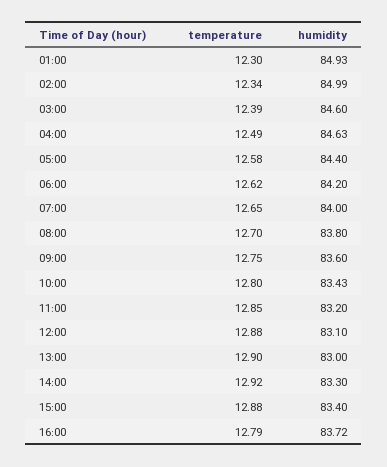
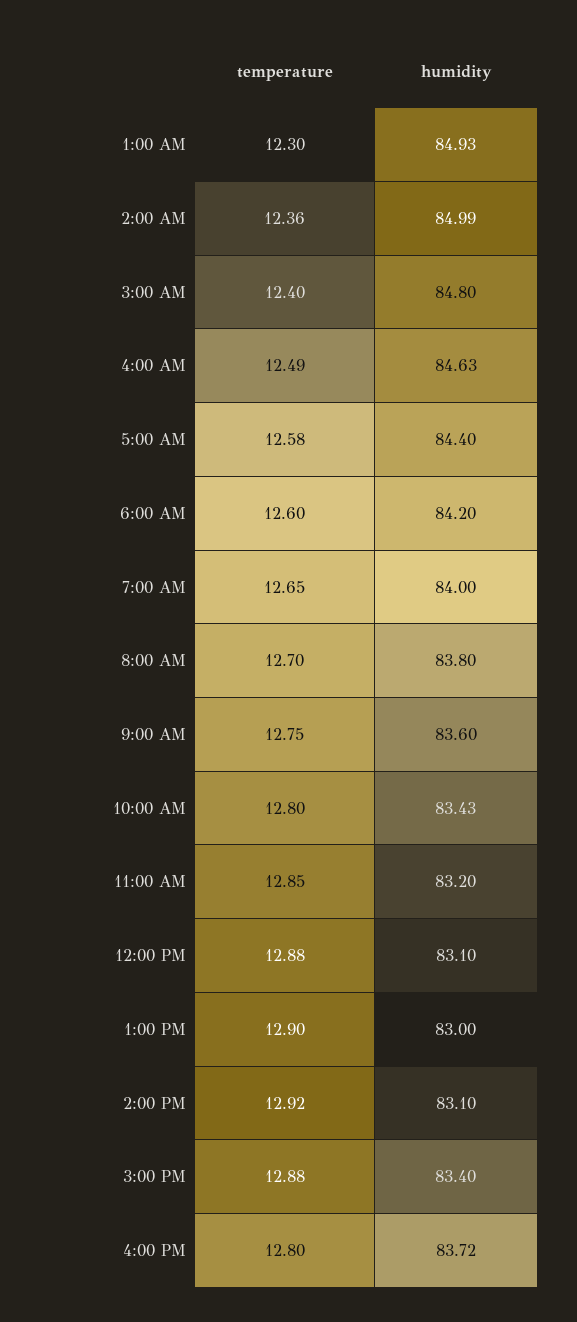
  {
    "temperature": {
      "01:00": 12.3,
-     "02:00": 12.34,
+     "02:00": 12.36,
-     "03:00": 12.39,
+     "03:00": 12.4,
      "04:00": 12.49,
      "05:00": 12.58,
-     "06:00": 12.62,
+     "06:00": 12.6,
      "07:00": 12.65,
      "08:00": 12.7,
      "09:00": 12.75,
      "10:00": 12.8,
      "11:00": 12.85,
      "12:00": 12.88,
      "13:00": 12.9,
      "14:00": 12.92,
      "15:00": 12.88,
-     "16:00": 12.79
+     "16:00": 12.8
    },
    "humidity": {
      "01:00": 84.93,
      "02:00": 84.99,
-     "03:00": 84.6,
+     "03:00": 84.8,
      "04:00": 84.63,
      "05:00": 84.4,
      "06:00": 84.2,
      "07:00": 84,
      "08:00": 83.8,
      "09:00": 83.6,
      "10:00": 83.43,
      "11:00": 83.2,
      "12:00": 83.1,
      "13:00": 83,
-     "14:00": 83.3,
+     "14:00": 83.1,
      "15:00": 83.4,
      "16:00": 83.72
    }
  }

